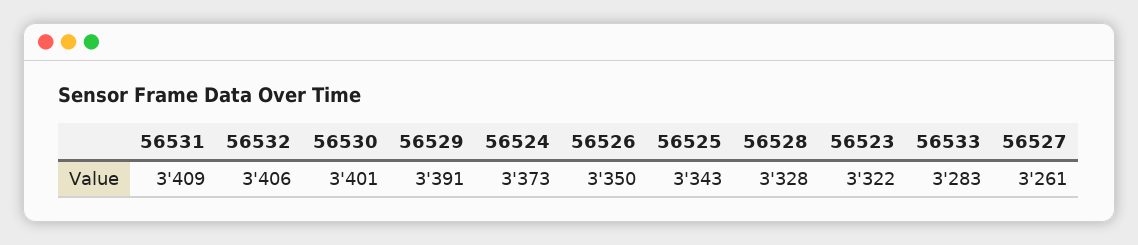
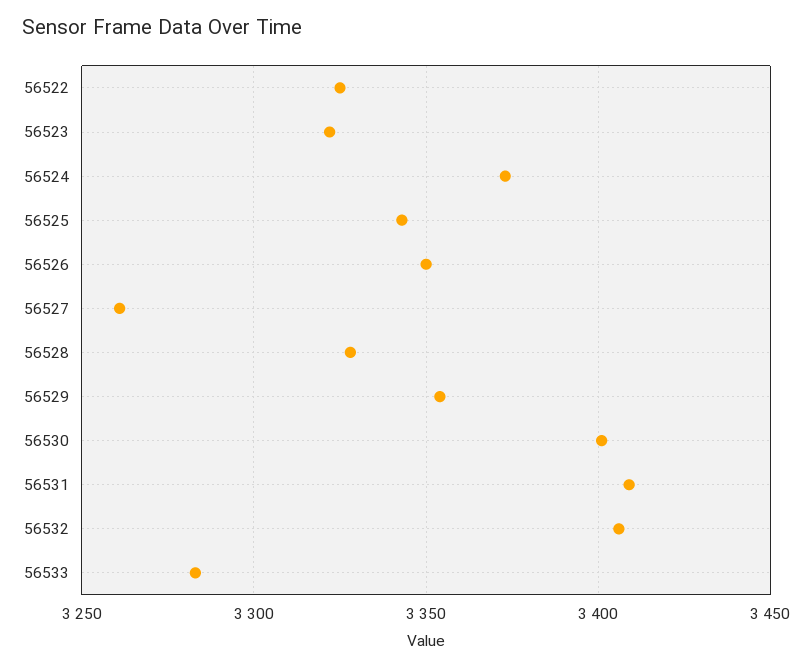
  {
    "56531": 3409,
    "56532": 3406,
    "56530": 3401,
-   "56529": 3391,
+   "56529": 3355,
    "56524": 3373,
    "56526": 3350,
    "56525": 3343,
    "56528": 3328,
    "56523": 3322,
    "56533": 3283,
-   "56527": 3261
+   "56527": 3261,
+   "56522": 3325
  }

